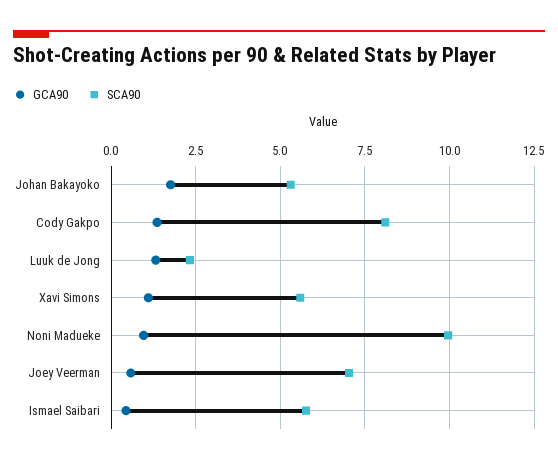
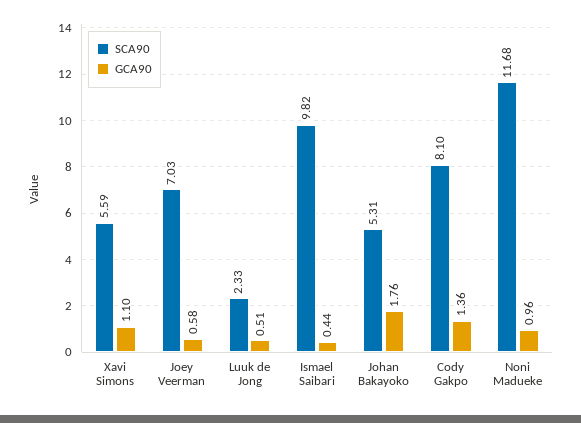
  {
    "GCA90": {
      "Johan Bakayoko": 1.76,
      "Cody Gakpo": 1.36,
-     "Luuk de Jong": 1.25,
+     "Luuk de Jong": 0.51,
      "Xavi Simons": 1.1,
      "Noni Madueke": 0.96,
      "Joey Veerman": 0.58,
      "Ismael Saibari": 0.44
    },
    "SCA90": {
      "Johan Bakayoko": 5.31,
      "Cody Gakpo": 8.1,
      "Luuk de Jong": 2.33,
      "Xavi Simons": 5.59,
-     "Noni Madueke": 10,
+     "Noni Madueke": 11.68,
      "Joey Veerman": 7.03,
-     "Ismael Saibari": 5.75
+     "Ismael Saibari": 9.82
    }
  }

